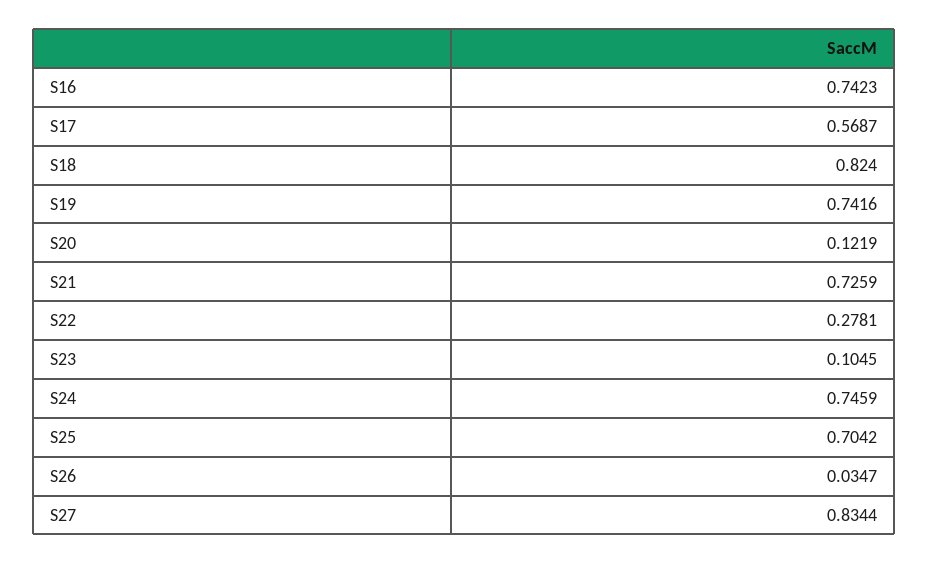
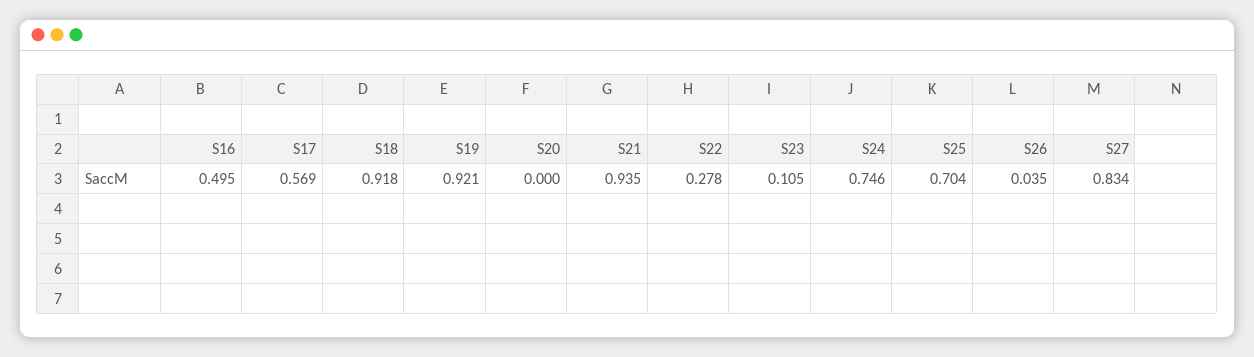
  {
-   "S16": 0.7423,
+   "S16": 0.495,
    "S17": 0.5687,
-   "S18": 0.824,
+   "S18": 0.918,
-   "S19": 0.7416,
+   "S19": 0.921,
-   "S20": 0.1219,
+   "S20": 0,
-   "S21": 0.7259,
+   "S21": 0.935,
    "S22": 0.2781,
    "S23": 0.1045,
    "S24": 0.7459,
    "S25": 0.7042,
    "S26": 0.0347,
    "S27": 0.8344
  }

